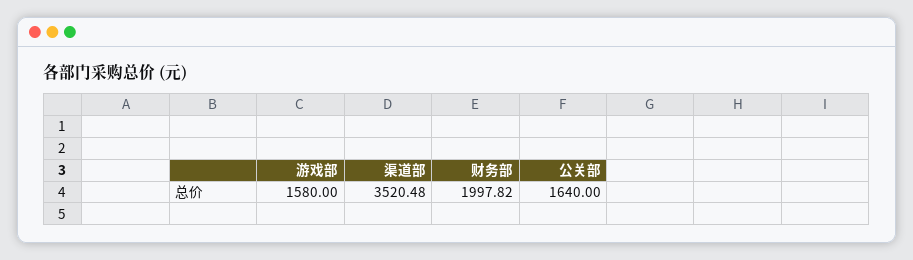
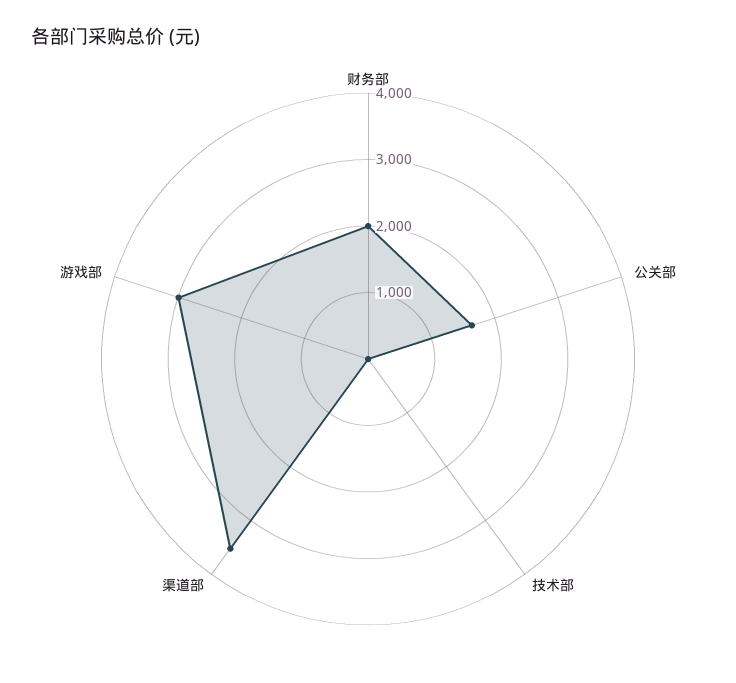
  {
-   "游戏部": 1580,
+   "游戏部": 3000,
    "渠道部": 3520.48,
    "财务部": 1997.82,
-   "公关部": 1640
+   "公关部": 1640,
+   "技术部": 0
  }

